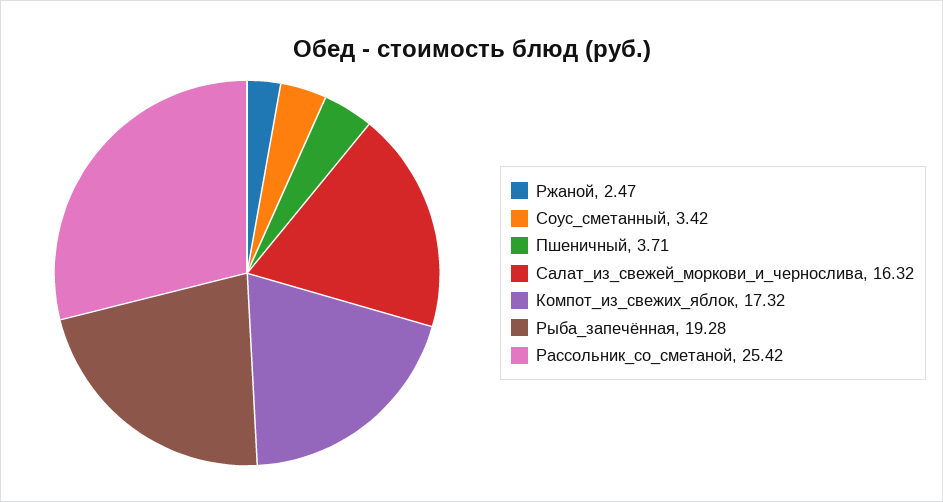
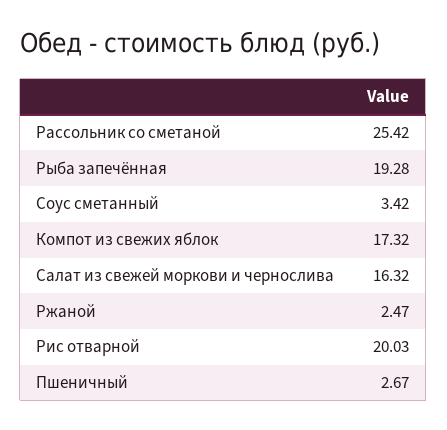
  {
    "Ржаной": 2.47,
    "Соус_сметанный": 3.42,
-   "Пшеничный": 3.71,
+   "Пшеничный": 2.67,
    "Салат_из_свежей_моркови_и_чернослива": 16.32,
    "Компот_из_свежих_яблок": 17.32,
    "Рыба_запечённая": 19.28,
-   "Рассольник_со_сметаной": 25.42
+   "Рассольник_со_сметаной": 25.42,
+   "Рис отварной": 20.03
  }

